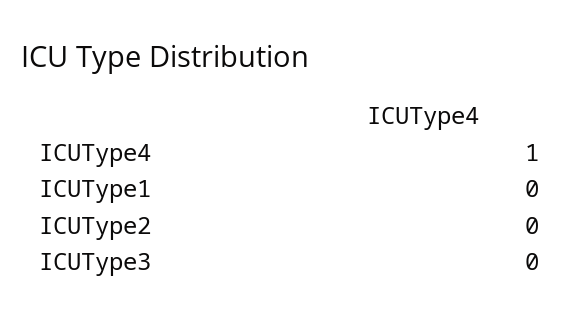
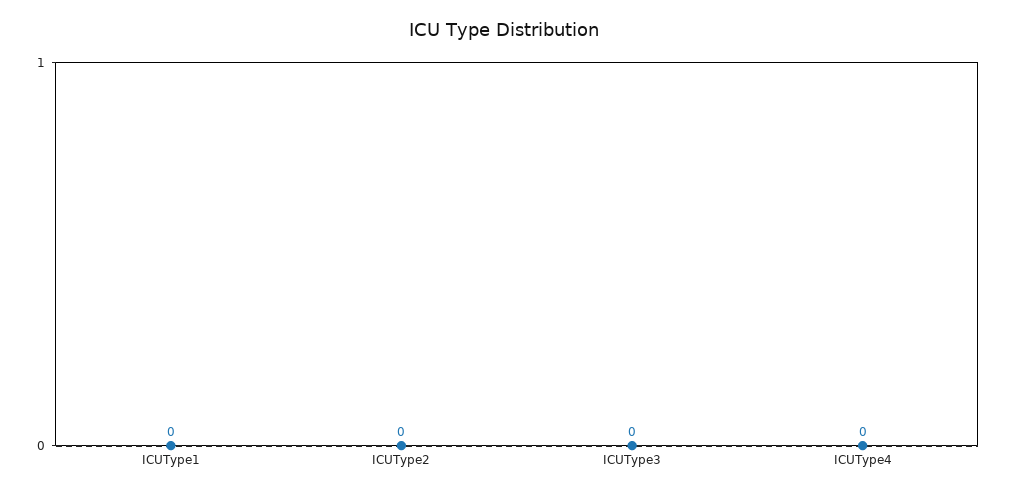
  {
-   "ICUType4": 1,
+   "ICUType4": 0,
    "ICUType1": 0,
    "ICUType2": 0,
    "ICUType3": 0
  }

